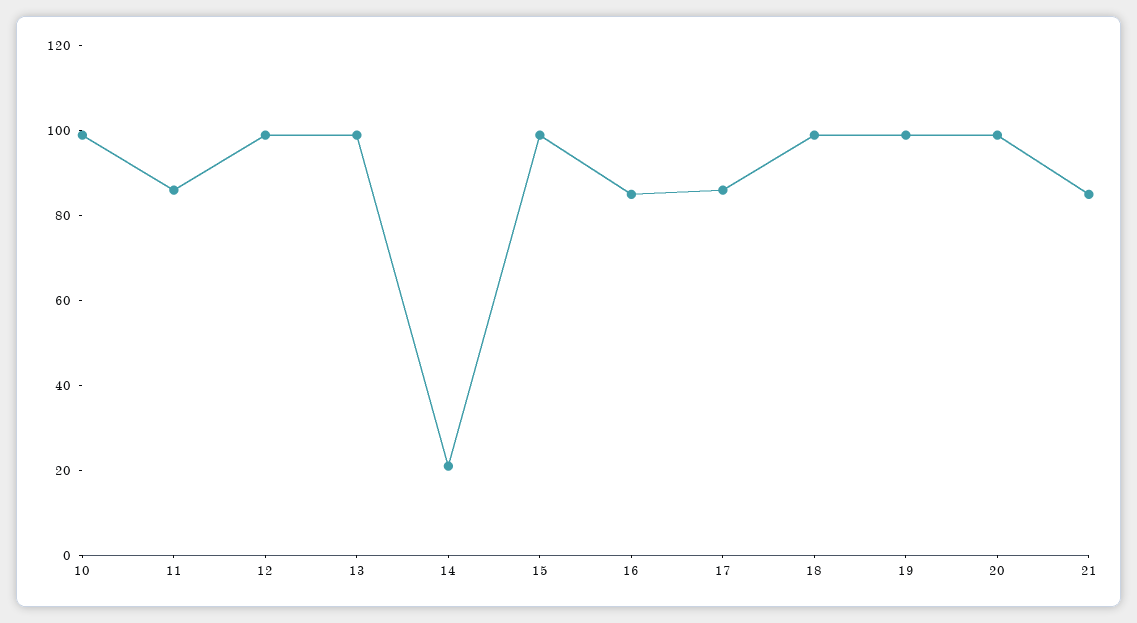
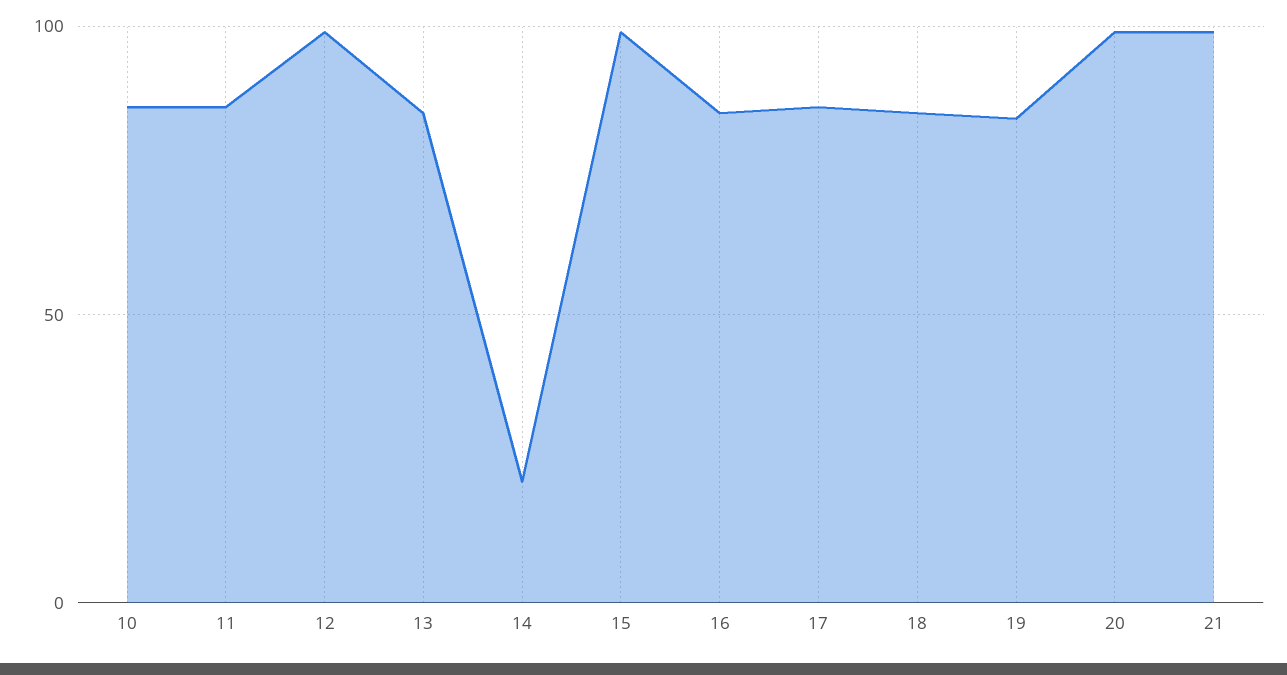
  {
-   "10": 100,
+   "10": 85,
    "11": 85,
    "12": 100,
-   "13": 100,
+   "13": 85,
    "14": 20,
    "15": 100,
    "16": 85,
    "17": 85,
-   "18": 100,
+   "18": 85,
-   "19": 100,
+   "19": 85,
    "20": 100,
-   "21": 85
+   "21": 100
  }

